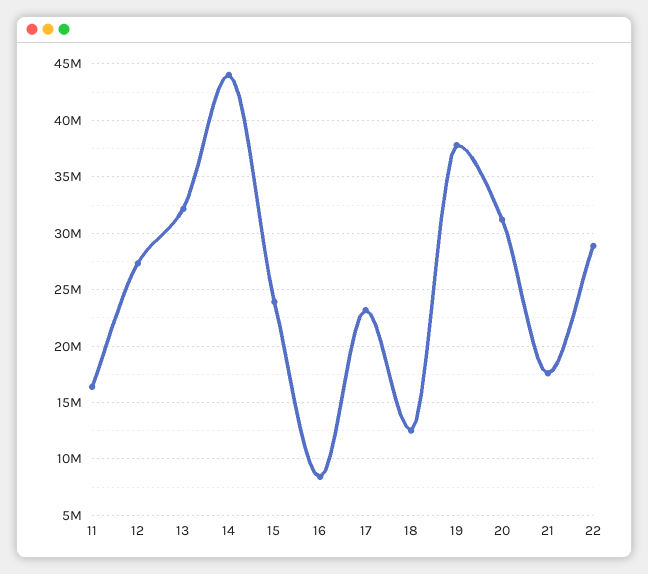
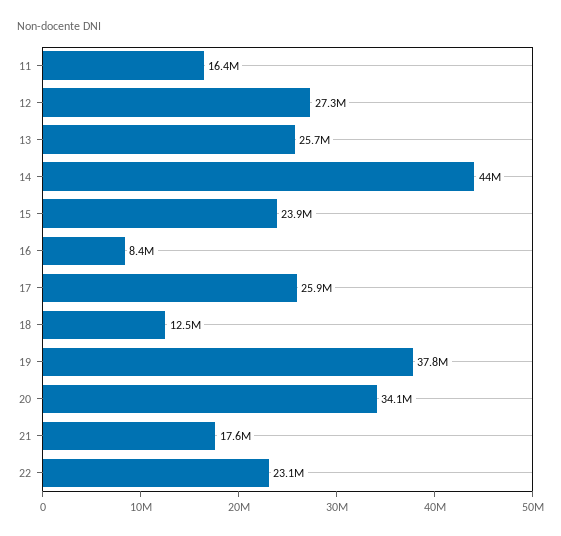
  {
    "11": 16400000,
    "12": 27300000,
-   "13": 32000000,
+   "13": 25700000,
    "14": 44000000,
    "15": 23900000,
    "16": 8400000,
-   "17": 23000000,
+   "17": 25900000,
    "18": 12500000,
    "19": 37800000,
-   "20": 31000000,
+   "20": 34100000,
    "21": 17600000,
-   "22": 29000000
+   "22": 23100000
  }

